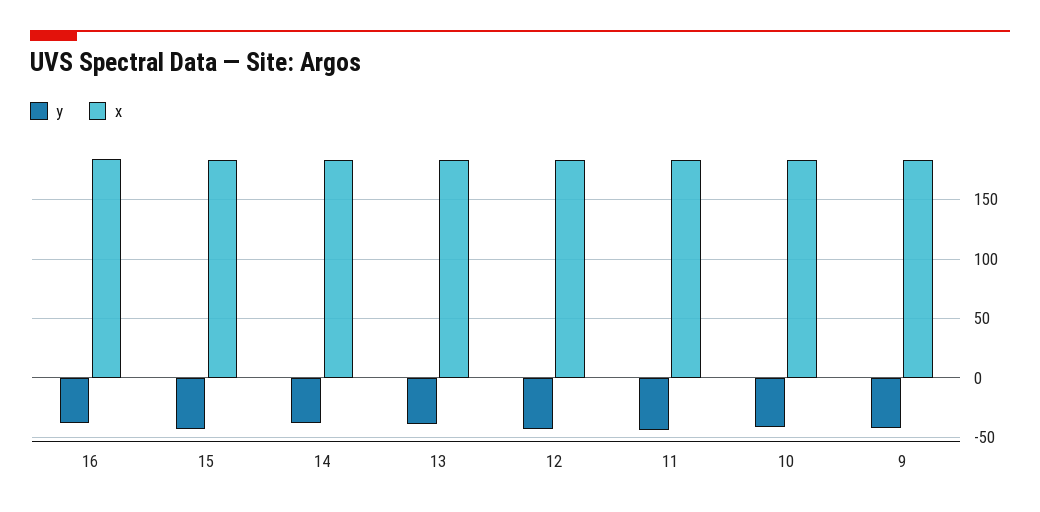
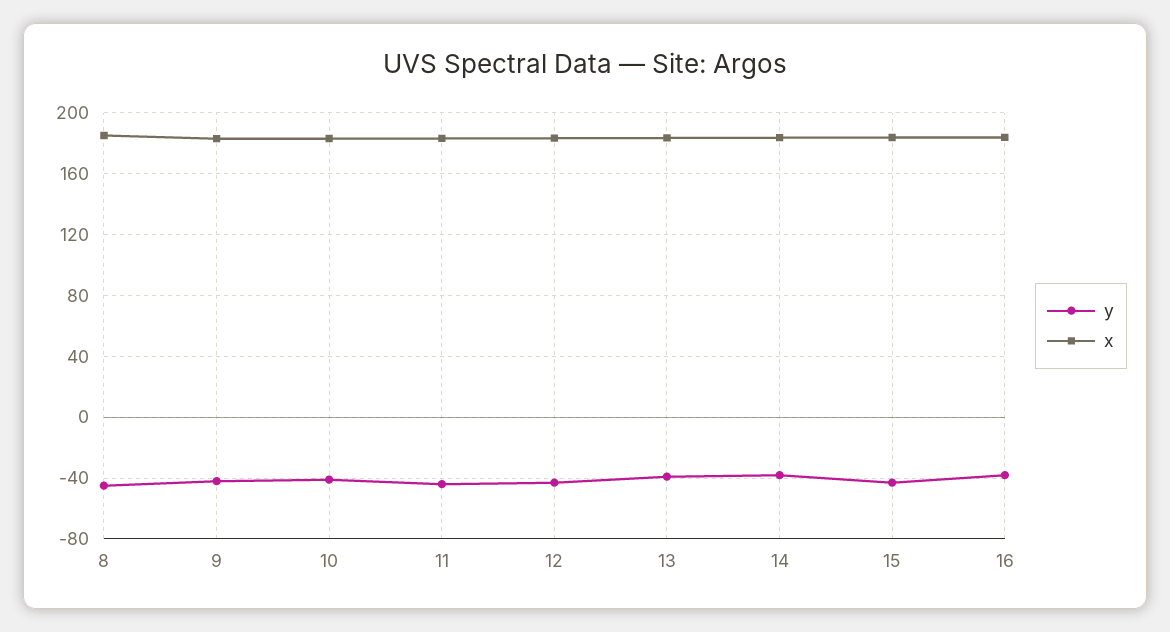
  {
    "y": {
      "16": -40,
      "15": -45,
      "14": -40,
      "13": -40,
      "12": -45,
      "11": -45,
      "10": -40,
-     "9": -40
+     "9": -40,
+     "8": -45
    },
    "x": {
      "16": 185,
      "15": 185,
      "14": 185,
      "13": 185,
      "12": 185,
      "11": 185,
      "10": 185,
-     "9": 185
+     "9": 185,
+     "8": 185
    }
  }

